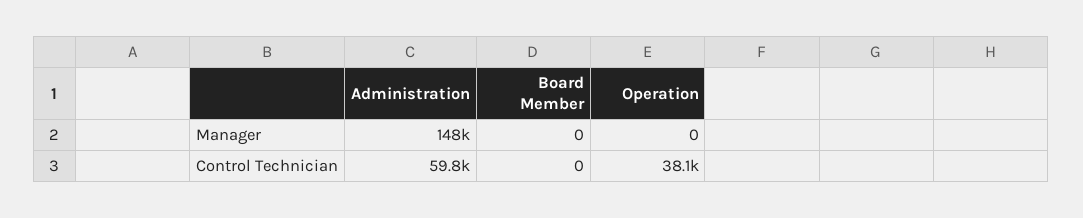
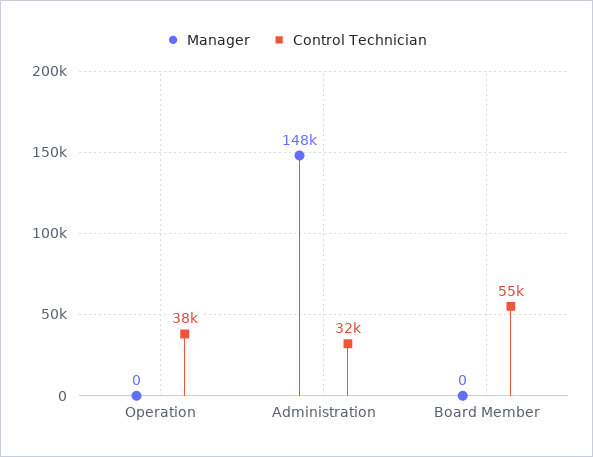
  {
    "Manager": {
      "Administration": 148000,
      "Board Member": 0,
      "Operation": 0
    },
    "Control Technician": {
-     "Administration": 59800,
+     "Administration": 32000,
-     "Board Member": 0,
+     "Board Member": 55000,
      "Operation": 38100
    }
  }

